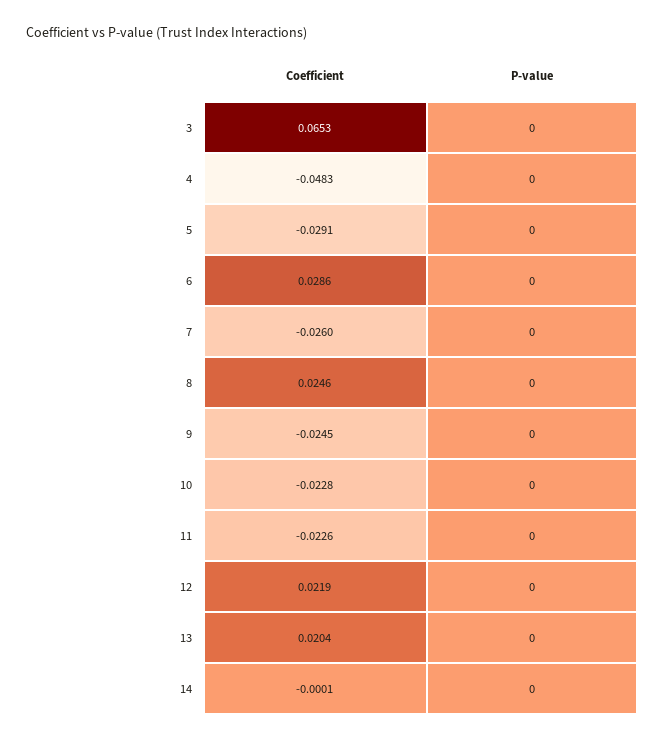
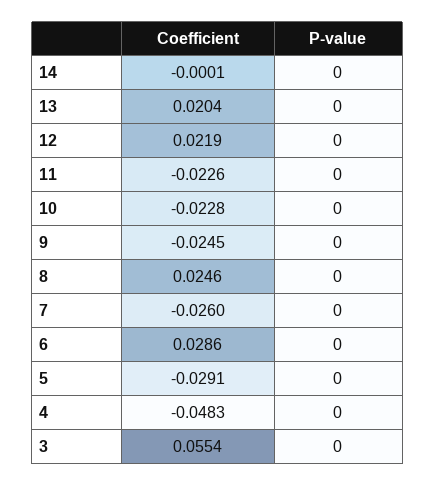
  {
    "Coefficient": {
-     "3": 0.0653,
+     "3": 0.0554,
      "4": -0.0483,
      "5": -0.0291,
      "6": 0.0286,
      "7": -0.026,
      "8": 0.0246,
      "9": -0.0245,
      "10": -0.0228,
      "11": -0.0226,
      "12": 0.0219,
      "13": 0.0204,
      "14": -0.0001
    },
    "P-value": {
      "3": 0,
      "4": 0,
      "5": 0,
      "6": 0,
      "7": 0,
      "8": 0,
      "9": 0,
      "10": 0,
      "11": 0,
      "12": 0,
      "13": 0,
      "14": 0
    }
  }

